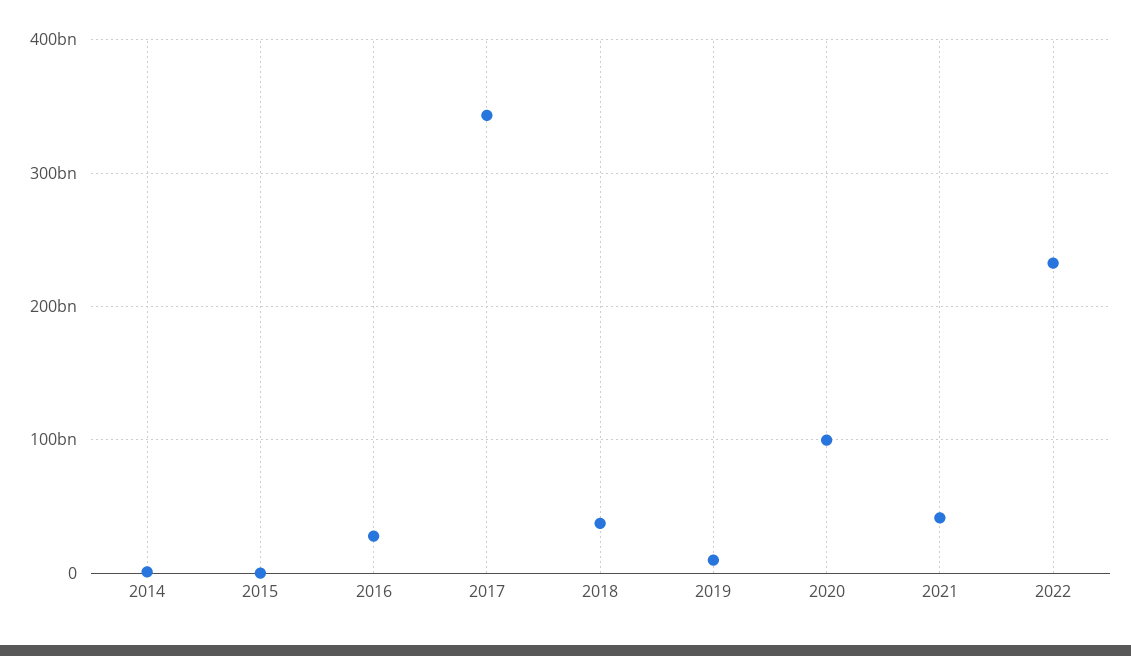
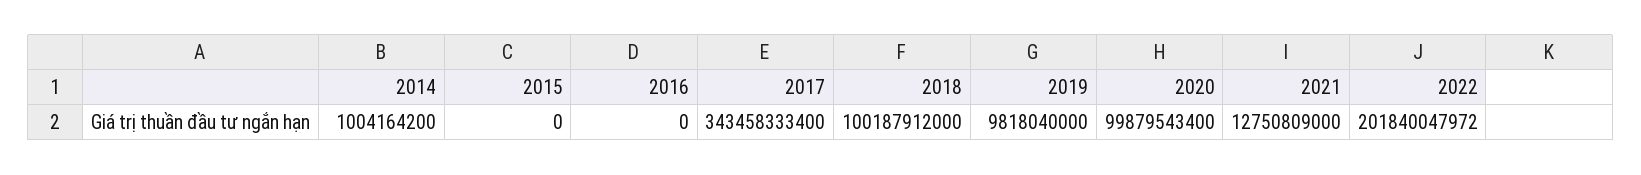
  {
    "2014": 1004164200,
    "2015": 0,
-   "2016": 30000000000,
+   "2016": 0,
    "2017": 343458333400,
-   "2018": 40000000000,
+   "2018": 100187912000,
    "2019": 9818040000,
    "2020": 99879543400,
-   "2021": 40000000000,
+   "2021": 12750809000,
-   "2022": 230000000000
+   "2022": 201840047972
  }

